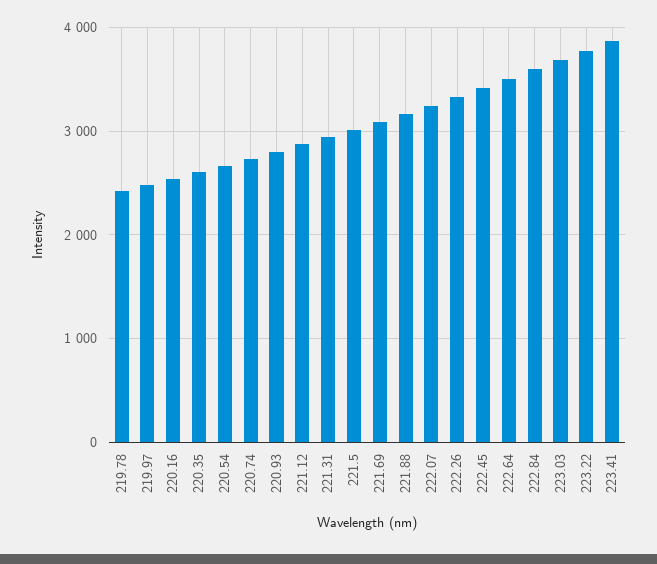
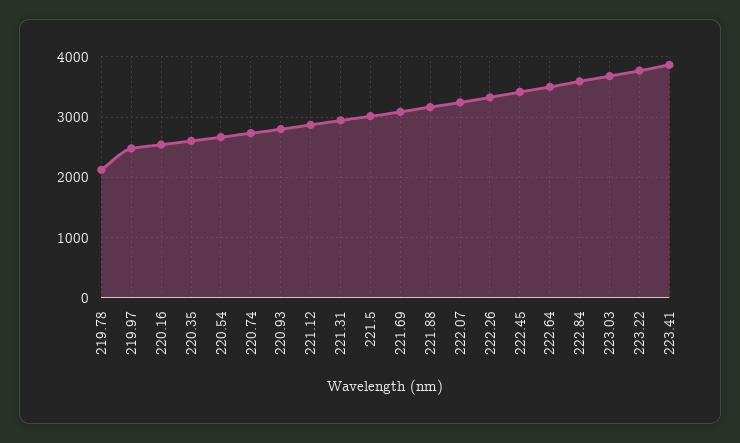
  {
-   "219.78": 2400,
+   "219.78": 2100,
    "219.97": 2500,
    "220.16": 2500,
    "220.35": 2600,
    "220.54": 2700,
    "220.74": 2700,
    "220.93": 2800,
    "221.12": 2900,
    "221.31": 2900,
    "221.5": 3000,
    "221.69": 3100,
    "221.88": 3200,
    "222.07": 3200,
    "222.26": 3300,
    "222.45": 3400,
    "222.64": 3500,
    "222.84": 3600,
    "223.03": 3700,
    "223.22": 3800,
    "223.41": 3900
  }

